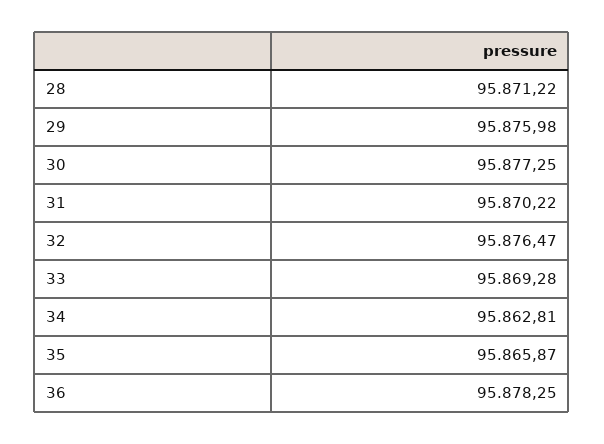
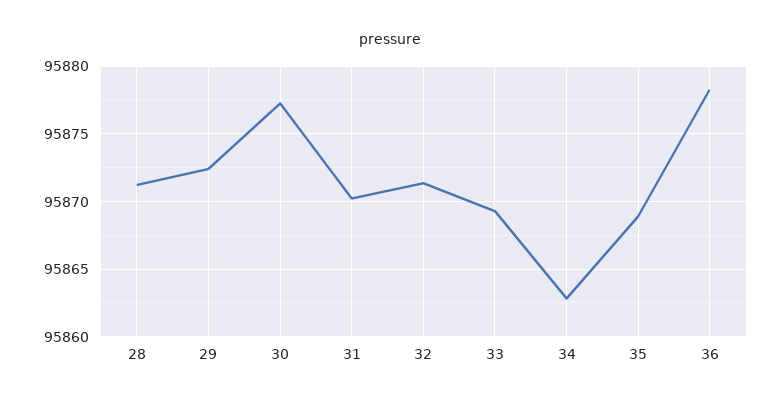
  {
    "28": 95871.22,
-   "29": 95875.98,
+   "29": 95872.5,
    "30": 95877.25,
    "31": 95870.22,
-   "32": 95876.47,
+   "32": 95871.5,
    "33": 95869.28,
    "34": 95862.81,
-   "35": 95865.87,
+   "35": 95869,
    "36": 95878.25
  }

